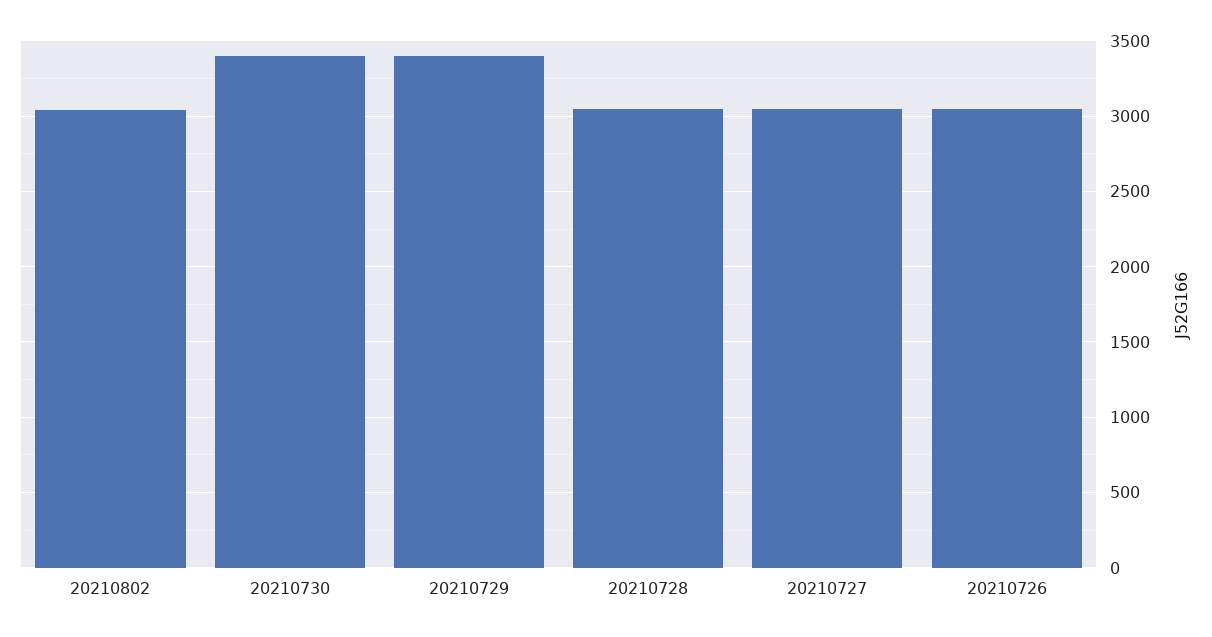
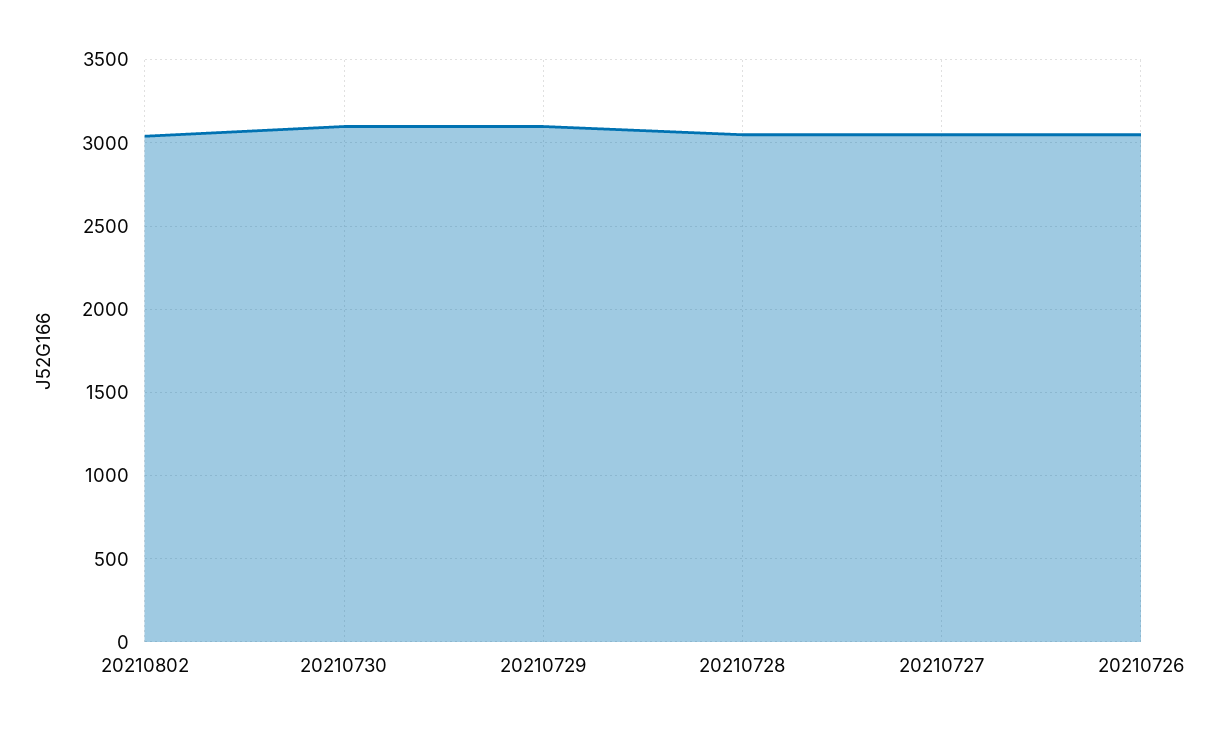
  {
    "20210802": 3050,
-   "20210730": 3400,
+   "20210730": 3100,
-   "20210729": 3400,
+   "20210729": 3100,
    "20210728": 3050,
    "20210727": 3050,
    "20210726": 3050
  }

